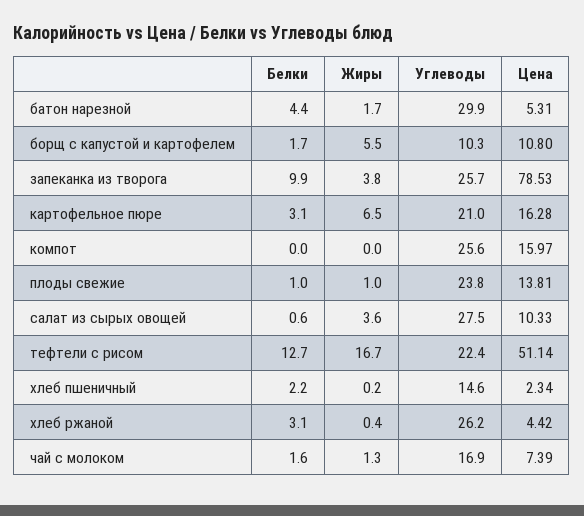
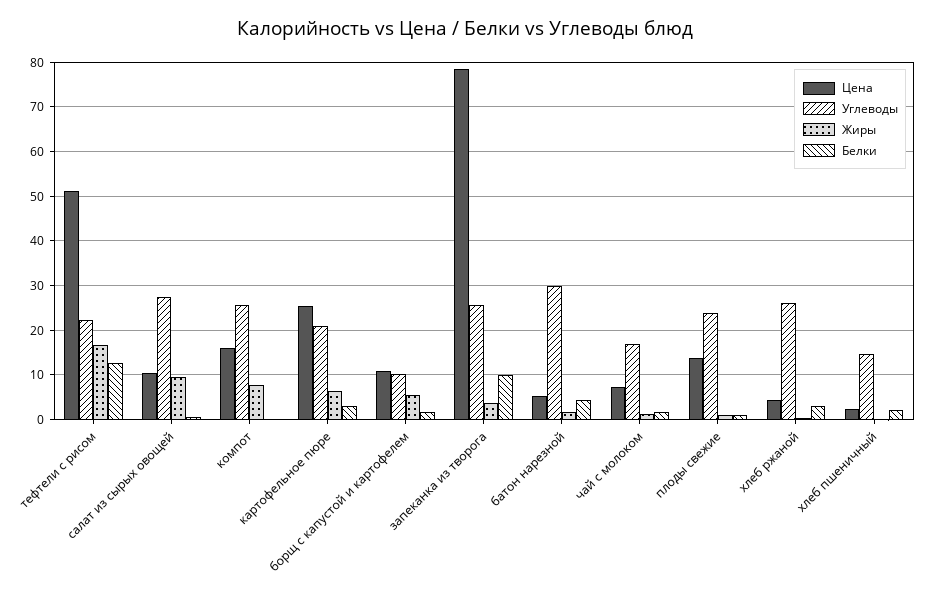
  {
    "Белки": {
      "батон нарезной": 4.4,
      "борщ с капустой и картофелем": 1.7,
      "запеканка из творога": 9.9,
      "картофельное пюре": 3.1,
      "компот": 0,
      "плоды свежие": 1,
      "салат из сырых овощей": 0.6,
      "тефтели с рисом": 12.7,
      "хлеб пшеничный": 2.2,
      "хлеб ржаной": 3.1,
      "чай с молоком": 1.6
    },
    "Жиры": {
      "батон нарезной": 1.7,
      "борщ с капустой и картофелем": 5.5,
      "запеканка из творога": 3.8,
      "картофельное пюре": 6.5,
-     "компот": 0,
+     "компот": 8,
      "плоды свежие": 1,
-     "салат из сырых овощей": 3.6,
+     "салат из сырых овощей": 10,
      "тефтели с рисом": 16.7,
      "хлеб пшеничный": 0.2,
      "хлеб ржаной": 0.4,
      "чай с молоком": 1.3
    },
    "Углеводы": {
      "батон нарезной": 29.9,
      "борщ с капустой и картофелем": 10.3,
      "запеканка из творога": 25.7,
      "картофельное пюре": 21,
      "компот": 25.6,
      "плоды свежие": 23.8,
      "салат из сырых овощей": 27.5,
      "тефтели с рисом": 22.4,
      "хлеб пшеничный": 14.6,
      "хлеб ржаной": 26.2,
      "чай с молоком": 16.9
    },
    "Цена": {
      "батон нарезной": 5.31,
      "борщ с капустой и картофелем": 10.8,
      "запеканка из творога": 78.53,
-     "картофельное пюре": 16.28,
+     "картофельное пюре": 26,
      "компот": 15.97,
      "плоды свежие": 13.81,
      "салат из сырых овощей": 10.33,
      "тефтели с рисом": 51.14,
      "хлеб пшеничный": 2.34,
      "хлеб ржаной": 4.42,
      "чай с молоком": 7.39
    }
  }

